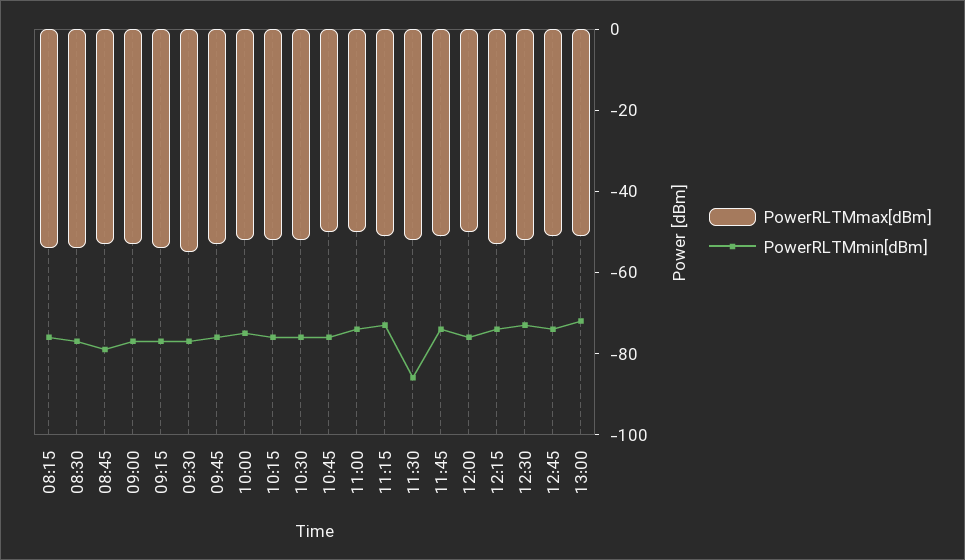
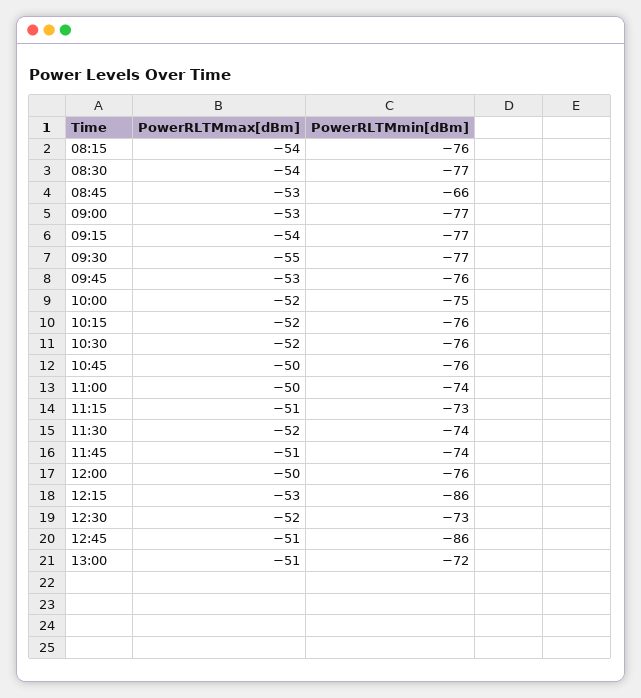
  {
    "PowerRLTMmax[dBm]": {
      "08:15": -54,
      "08:30": -54,
      "08:45": -53,
      "09:00": -53,
      "09:15": -54,
      "09:30": -55,
      "09:45": -53,
      "10:00": -52,
      "10:15": -52,
      "10:30": -52,
      "10:45": -50,
      "11:00": -50,
      "11:15": -51,
      "11:30": -52,
      "11:45": -51,
      "12:00": -50,
      "12:15": -53,
      "12:30": -52,
      "12:45": -51,
      "13:00": -51
    },
    "PowerRLTMmin[dBm]": {
      "08:15": -76,
      "08:30": -77,
-     "08:45": -80,
+     "08:45": -66,
      "09:00": -77,
      "09:15": -77,
      "09:30": -77,
      "09:45": -76,
      "10:00": -75,
      "10:15": -76,
      "10:30": -76,
      "10:45": -76,
      "11:00": -74,
      "11:15": -73,
-     "11:30": -85,
+     "11:30": -74,
      "11:45": -74,
      "12:00": -76,
-     "12:15": -75,
+     "12:15": -86,
      "12:30": -73,
-     "12:45": -75,
+     "12:45": -86,
      "13:00": -72
    }
  }

